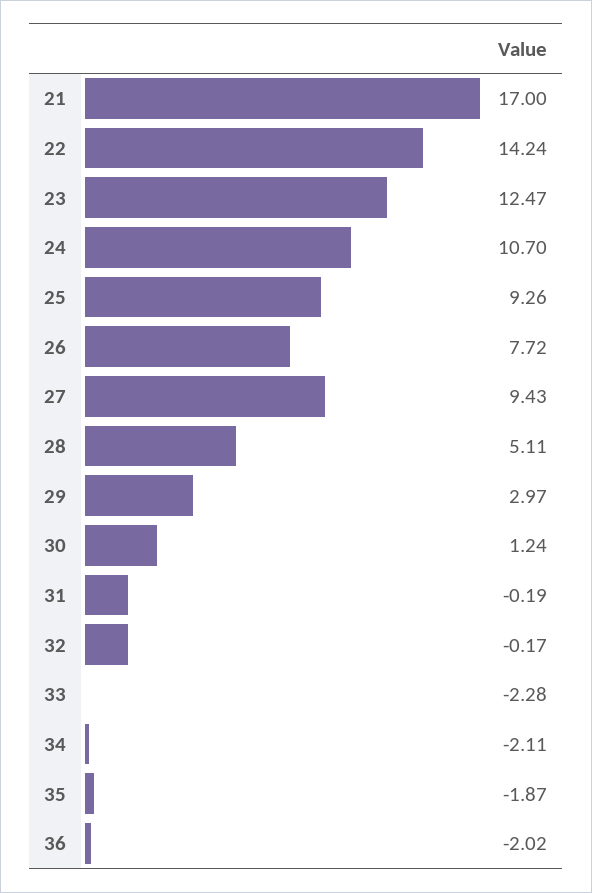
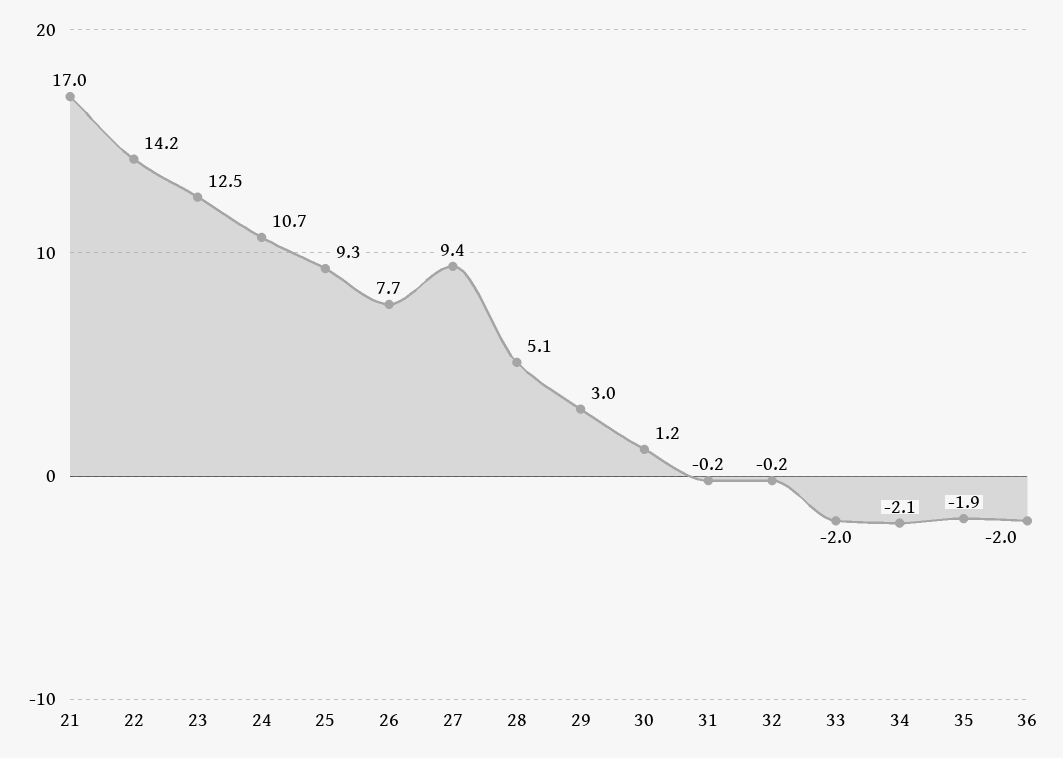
  {
    "21": 17,
    "22": 14.24,
    "23": 12.47,
    "24": 10.7,
    "25": 9.26,
    "26": 7.72,
    "27": 9.43,
    "28": 5.11,
    "29": 2.97,
    "30": 1.24,
    "31": -0.19,
    "32": -0.17,
-   "33": -2.28,
+   "33": -2,
    "34": -2.11,
    "35": -1.87,
    "36": -2.02
  }

